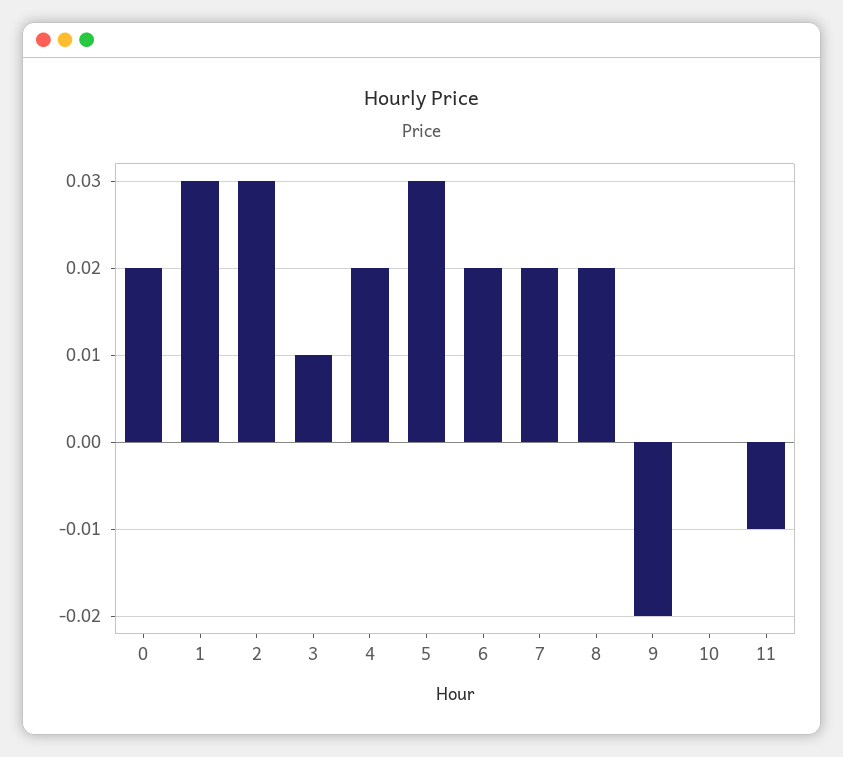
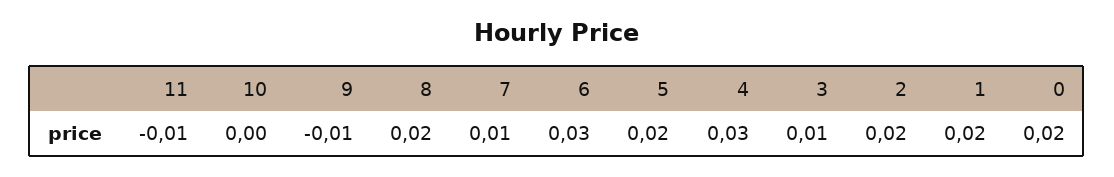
  {
    "0": 0.02,
-   "1": 0.03,
+   "1": 0.02,
-   "2": 0.03,
+   "2": 0.02,
    "3": 0.01,
-   "4": 0.02,
+   "4": 0.03,
-   "5": 0.03,
+   "5": 0.02,
-   "6": 0.02,
+   "6": 0.03,
-   "7": 0.02,
+   "7": 0.01,
    "8": 0.02,
-   "9": -0.02,
+   "9": -0.01,
    "10": 0,
    "11": -0.01
  }

